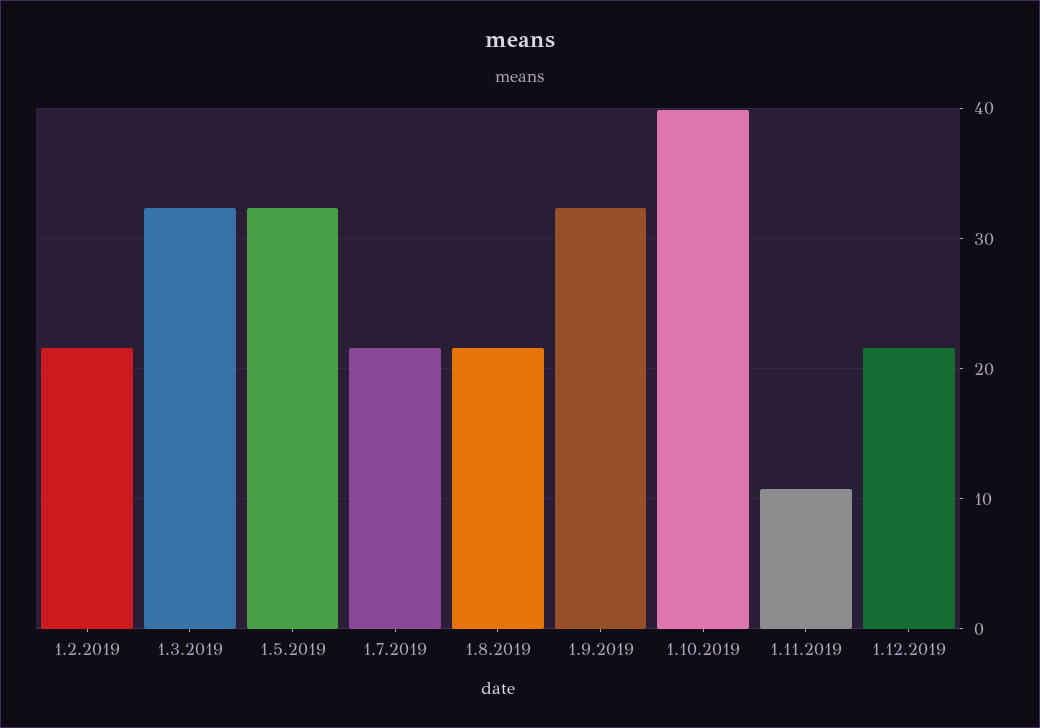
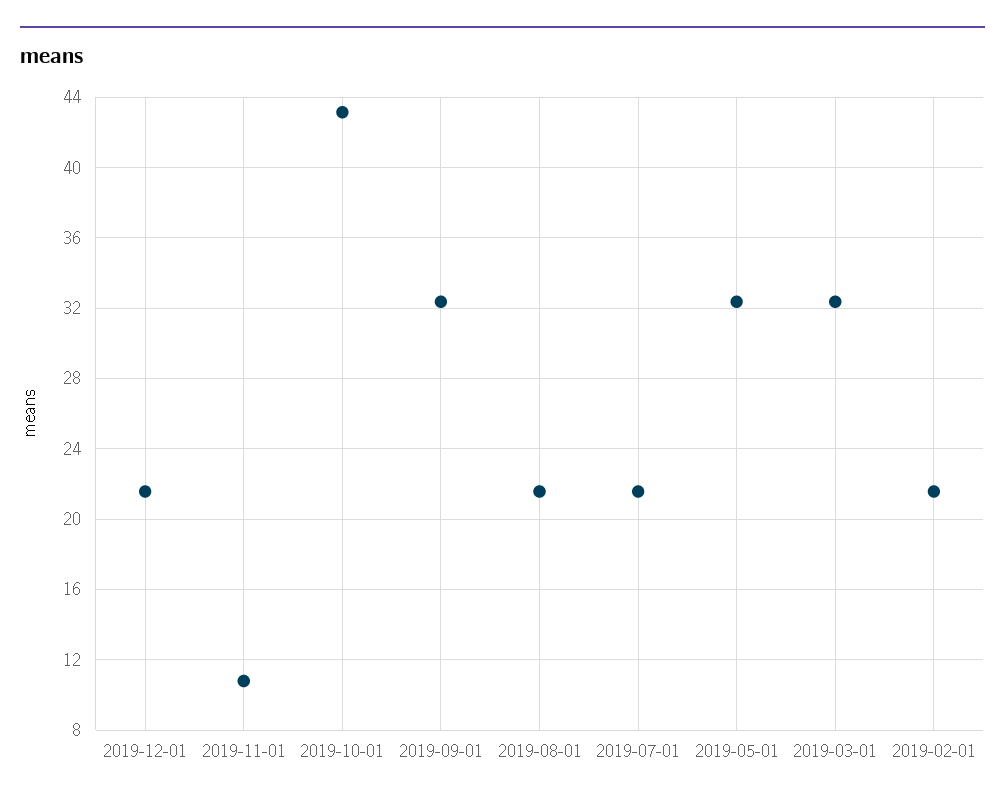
  {
    "1.2.2019": 21.5,
    "1.3.2019": 32.5,
    "1.5.2019": 32.5,
    "1.7.2019": 21.5,
    "1.8.2019": 21.5,
    "1.9.2019": 32.5,
-   "1.10.2019": 40,
+   "1.10.2019": 43,
    "1.11.2019": 11,
    "1.12.2019": 21.5
  }

